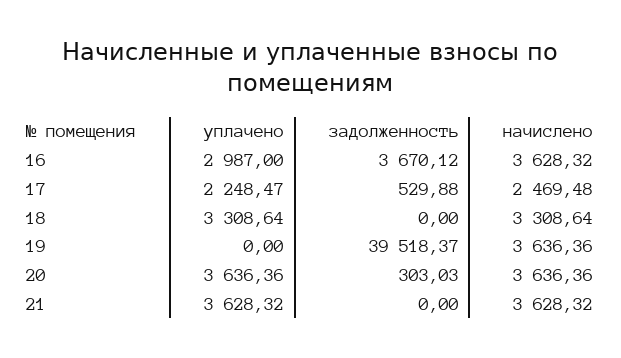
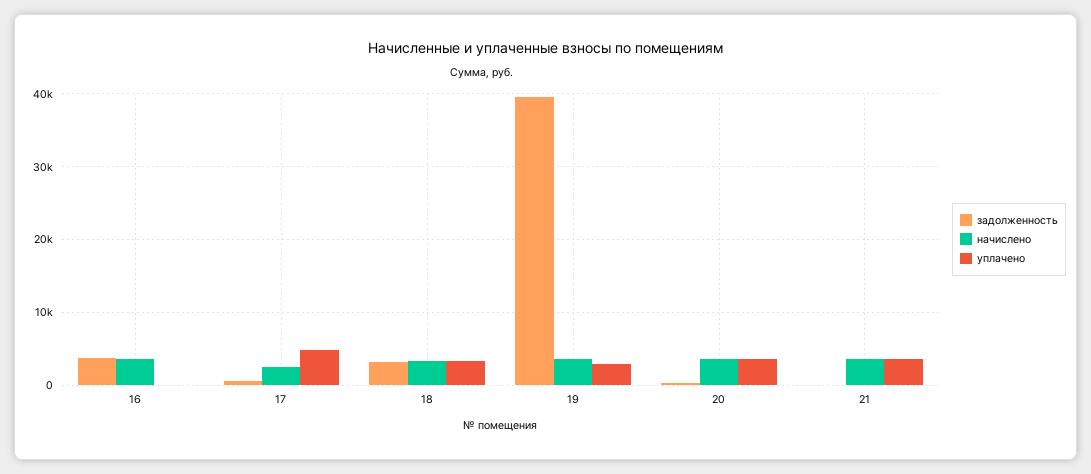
  {
    "уплачено": {
-     "16": 2987,
+     "16": 0,
-     "17": 2248.47,
+     "17": 5000,
      "18": 3308.64,
-     "19": 0,
+     "19": 3000,
      "20": 3636.36,
      "21": 3628.32
    },
    "задолженность": {
      "16": 3670.12,
      "17": 529.88,
-     "18": 0,
+     "18": 3000,
      "19": 39518.37,
      "20": 303.03,
      "21": 0
    },
    "начислено": {
      "16": 3628.32,
      "17": 2469.48,
      "18": 3308.64,
      "19": 3636.36,
      "20": 3636.36,
      "21": 3628.32
    }
  }

